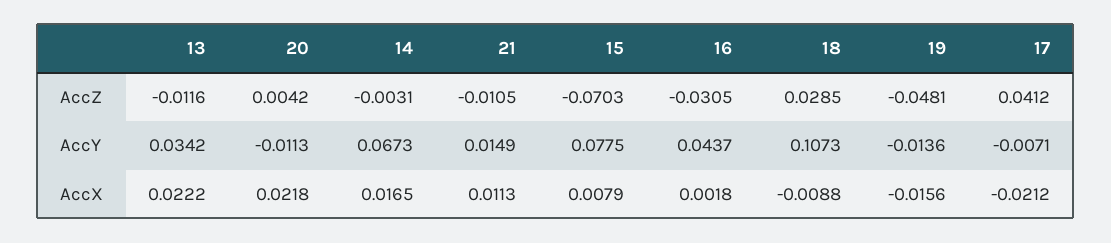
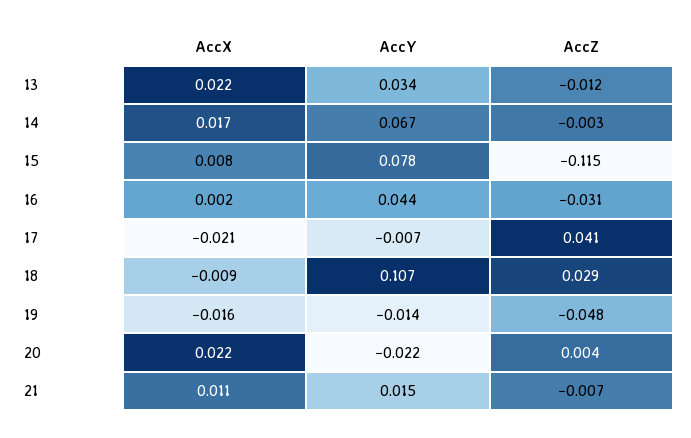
  {
    "13": {
      "AccZ": -0.0116,
      "AccY": 0.0342,
      "AccX": 0.0222
    },
    "20": {
      "AccZ": 0.0042,
-     "AccY": -0.0113,
+     "AccY": -0.022,
      "AccX": 0.0218
    },
    "14": {
      "AccZ": -0.0031,
      "AccY": 0.0673,
      "AccX": 0.0165
    },
    "21": {
-     "AccZ": -0.0105,
+     "AccZ": -0.007,
      "AccY": 0.0149,
      "AccX": 0.0113
    },
    "15": {
-     "AccZ": -0.0703,
+     "AccZ": -0.115,
      "AccY": 0.0775,
      "AccX": 0.0079
    },
    "16": {
      "AccZ": -0.0305,
      "AccY": 0.0437,
      "AccX": 0.0018
    },
    "18": {
      "AccZ": 0.0285,
      "AccY": 0.1073,
      "AccX": -0.0088
    },
    "19": {
      "AccZ": -0.0481,
      "AccY": -0.0136,
      "AccX": -0.0156
    },
    "17": {
      "AccZ": 0.0412,
      "AccY": -0.0071,
      "AccX": -0.0212
    }
  }

